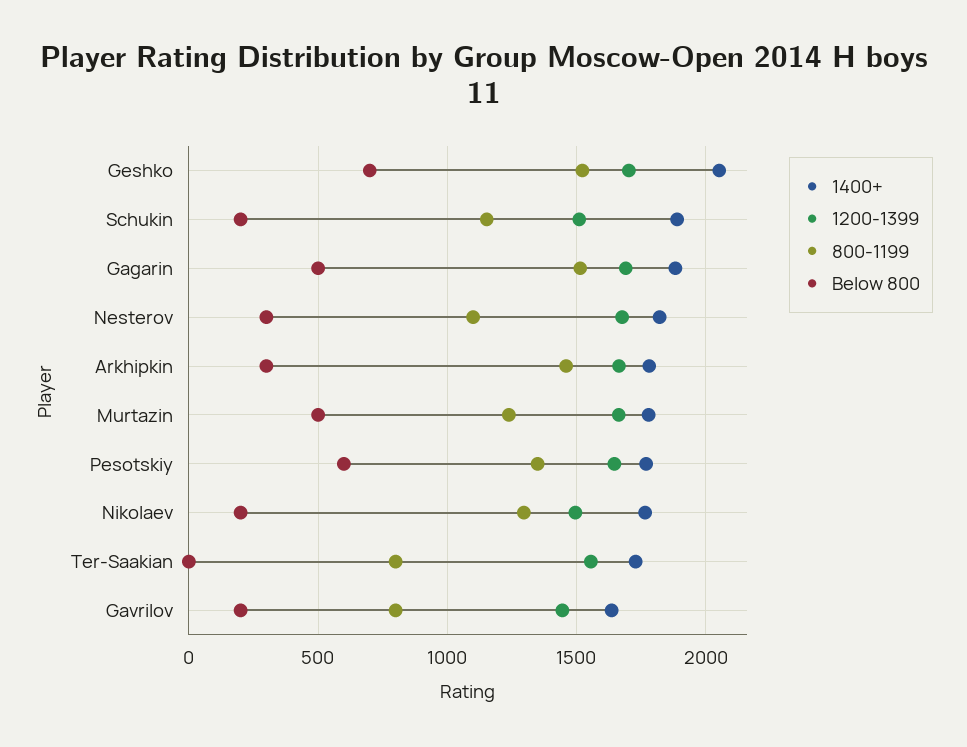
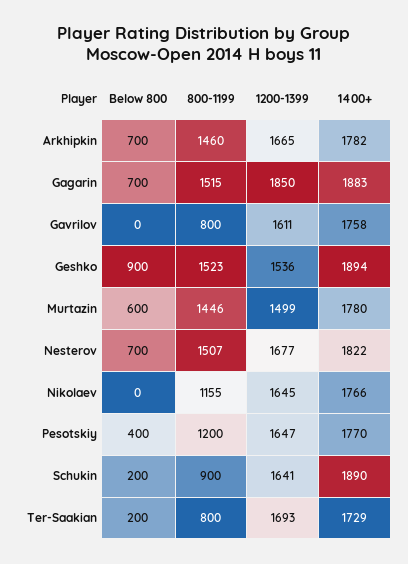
  {
    "1400+": {
-     "Geshko": 2050,
+     "Geshko": 1894,
      "Schukin": 1890,
      "Gagarin": 1883,
      "Nesterov": 1822,
      "Arkhipkin": 1782,
      "Murtazin": 1780,
      "Pesotskiy": 1770,
      "Nikolaev": 1766,
      "Ter-Saakian": 1729,
-     "Gavrilov": 1650
+     "Gavrilov": 1758
    },
    "1200-1399": {
-     "Geshko": 1700,
+     "Geshko": 1536,
-     "Schukin": 1500,
+     "Schukin": 1641,
-     "Gagarin": 1700,
+     "Gagarin": 1850,
      "Nesterov": 1677,
      "Arkhipkin": 1665,
-     "Murtazin": 1650,
+     "Murtazin": 1499,
      "Pesotskiy": 1647,
-     "Nikolaev": 1500,
+     "Nikolaev": 1645,
-     "Ter-Saakian": 1550,
+     "Ter-Saakian": 1693,
-     "Gavrilov": 1450
+     "Gavrilov": 1611
    },
    "800-1199": {
      "Geshko": 1523,
-     "Schukin": 1150,
+     "Schukin": 900,
      "Gagarin": 1515,
-     "Nesterov": 1100,
+     "Nesterov": 1507,
      "Arkhipkin": 1460,
-     "Murtazin": 1250,
+     "Murtazin": 1446,
-     "Pesotskiy": 1350,
+     "Pesotskiy": 1200,
-     "Nikolaev": 1300,
+     "Nikolaev": 1155,
      "Ter-Saakian": 800,
      "Gavrilov": 800
    },
    "Below 800": {
-     "Geshko": 700,
+     "Geshko": 900,
      "Schukin": 200,
-     "Gagarin": 500,
+     "Gagarin": 700,
-     "Nesterov": 300,
+     "Nesterov": 700,
-     "Arkhipkin": 300,
+     "Arkhipkin": 700,
-     "Murtazin": 500,
+     "Murtazin": 600,
-     "Pesotskiy": 600,
+     "Pesotskiy": 400,
-     "Nikolaev": 200,
+     "Nikolaev": 0,
-     "Ter-Saakian": 0,
+     "Ter-Saakian": 200,
-     "Gavrilov": 200
+     "Gavrilov": 0
    }
  }

